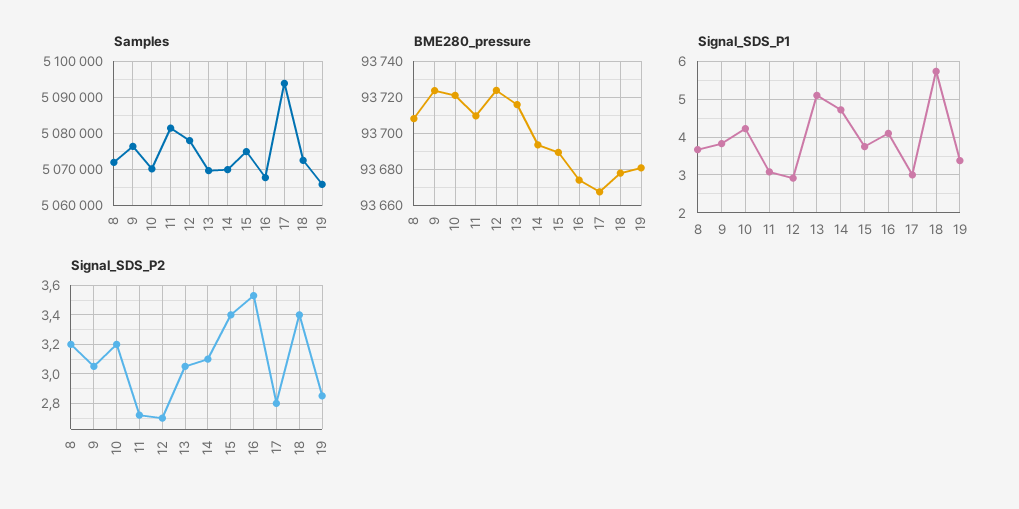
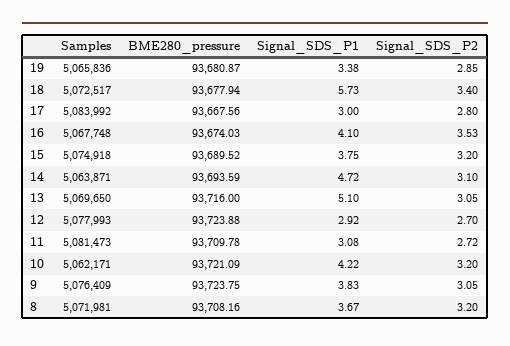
  {
    "Samples": {
      "8": 5071981,
      "9": 5076409,
-     "10": 5070000,
+     "10": 5062171,
      "11": 5081473,
      "12": 5077993,
      "13": 5069650,
-     "14": 5070000,
+     "14": 5063871,
      "15": 5074918,
      "16": 5067748,
-     "17": 5094000,
+     "17": 5083992,
      "18": 5072517,
      "19": 5065836
    },
    "BME280_pressure": {
      "8": 93708.16,
      "9": 93723.75,
      "10": 93721.09,
      "11": 93709.78,
      "12": 93723.88,
      "13": 93716,
      "14": 93693.59,
      "15": 93689.52,
      "16": 93674.03,
      "17": 93667.56,
      "18": 93677.94,
      "19": 93680.87
    },
    "Signal_SDS_P1": {
      "8": 3.67,
      "9": 3.83,
      "10": 4.22,
      "11": 3.08,
      "12": 2.92,
      "13": 5.1,
      "14": 4.72,
      "15": 3.75,
      "16": 4.1,
      "17": 3,
      "18": 5.73,
      "19": 3.38
    },
    "Signal_SDS_P2": {
      "8": 3.2,
      "9": 3.05,
      "10": 3.2,
      "11": 2.72,
      "12": 2.7,
      "13": 3.05,
      "14": 3.1,
-     "15": 3.4,
+     "15": 3.2,
      "16": 3.53,
      "17": 2.8,
      "18": 3.4,
      "19": 2.85
    }
  }

